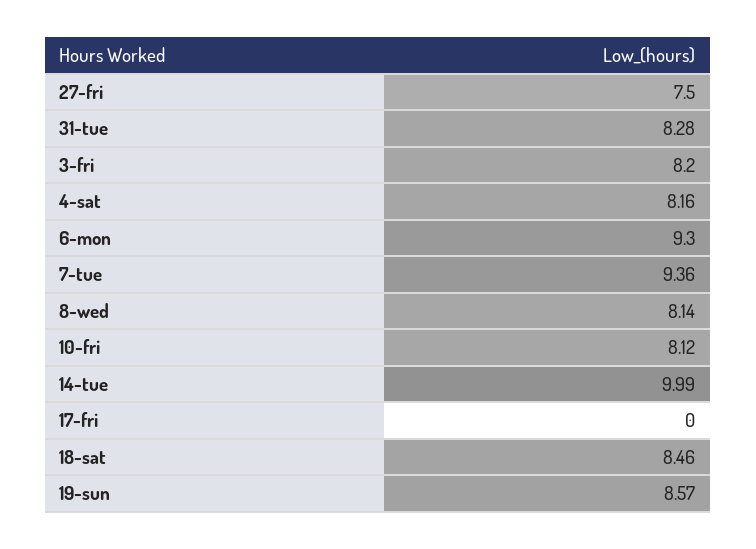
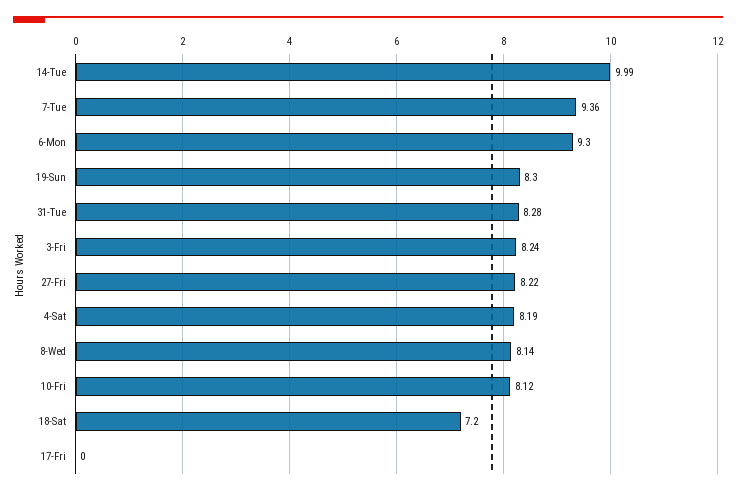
  {
-   "27-fri": 7.5,
+   "27-fri": 8.22,
    "31-tue": 8.28,
-   "3-fri": 8.2,
+   "3-fri": 8.24,
-   "4-sat": 8.16,
+   "4-sat": 8.19,
    "6-mon": 9.3,
    "7-tue": 9.36,
    "8-wed": 8.14,
    "10-fri": 8.12,
    "14-tue": 9.99,
    "17-fri": 0,
-   "18-sat": 8.46,
+   "18-sat": 7.2,
-   "19-sun": 8.57
+   "19-sun": 8.3
  }

